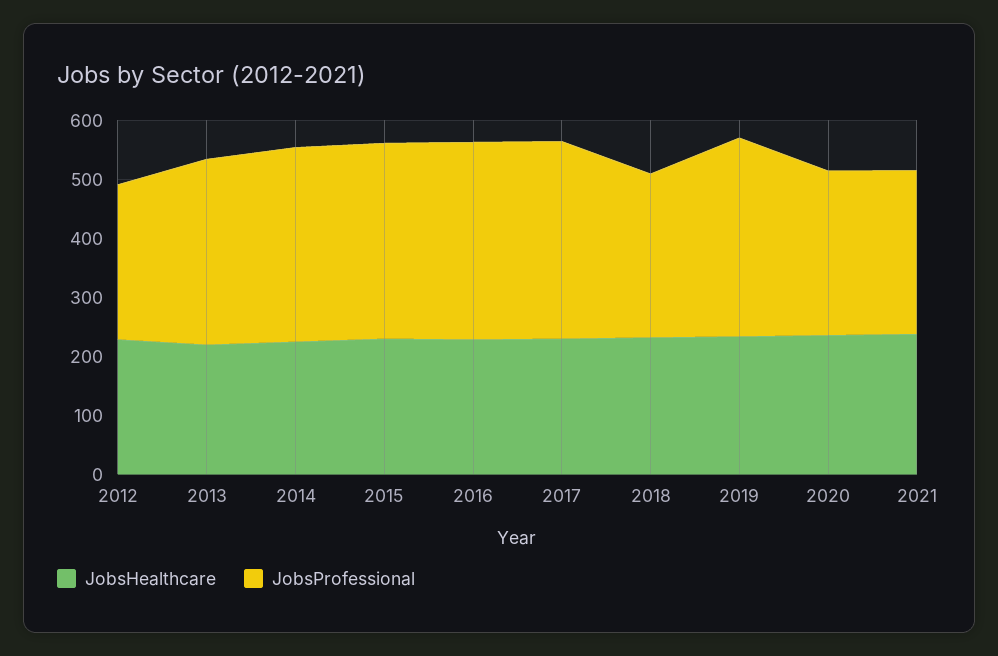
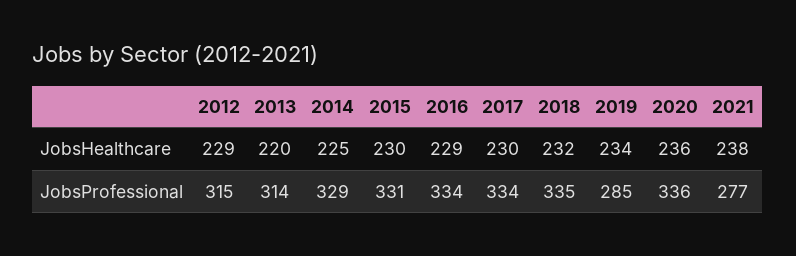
  {
    "JobsHealthcare": {
      "2012": 229,
      "2013": 220,
      "2014": 225,
      "2015": 230,
      "2016": 229,
      "2017": 230,
      "2018": 232,
      "2019": 234,
      "2020": 236,
      "2021": 238
    },
    "JobsProfessional": {
-     "2012": 260,
+     "2012": 315,
      "2013": 314,
      "2014": 329,
      "2015": 331,
      "2016": 334,
      "2017": 334,
-     "2018": 280,
+     "2018": 335,
-     "2019": 340,
+     "2019": 285,
-     "2020": 280,
+     "2020": 336,
      "2021": 277
    }
  }

